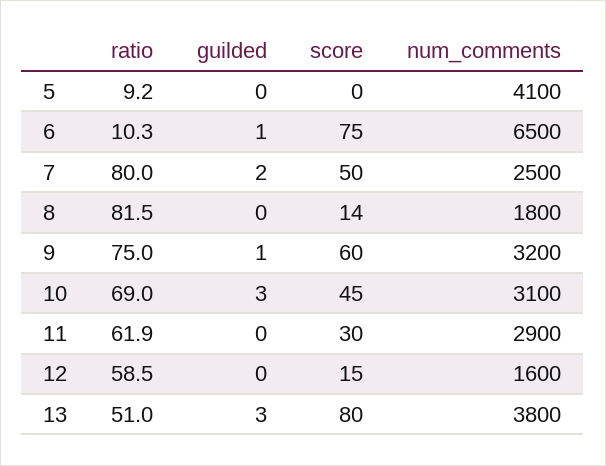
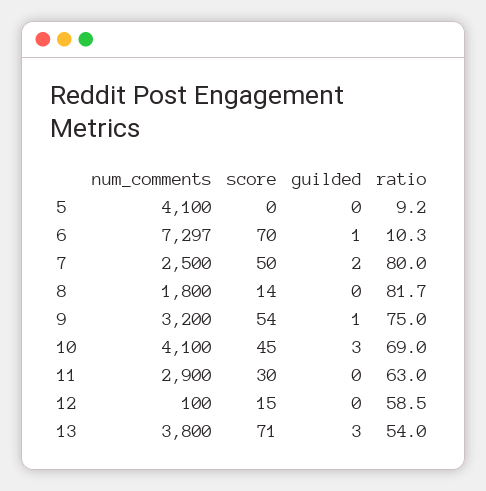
  {
    "ratio": {
      "5": 9.2,
      "6": 10.3,
      "7": 80,
-     "8": 81.5,
+     "8": 81.7,
      "9": 75,
      "10": 69,
-     "11": 61.9,
+     "11": 63,
      "12": 58.5,
-     "13": 51
+     "13": 54
    },
    "guilded": {
      "5": 0,
      "6": 1,
      "7": 2,
      "8": 0,
      "9": 1,
      "10": 3,
      "11": 0,
      "12": 0,
      "13": 3
    },
    "score": {
      "5": 0,
-     "6": 75,
+     "6": 70,
      "7": 50,
      "8": 14,
-     "9": 60,
+     "9": 54,
      "10": 45,
      "11": 30,
      "12": 15,
-     "13": 80
+     "13": 71
    },
    "num_comments": {
      "5": 4100,
-     "6": 6500,
+     "6": 7297,
      "7": 2500,
      "8": 1800,
      "9": 3200,
-     "10": 3100,
+     "10": 4100,
      "11": 2900,
-     "12": 1600,
+     "12": 100,
      "13": 3800
    }
  }

